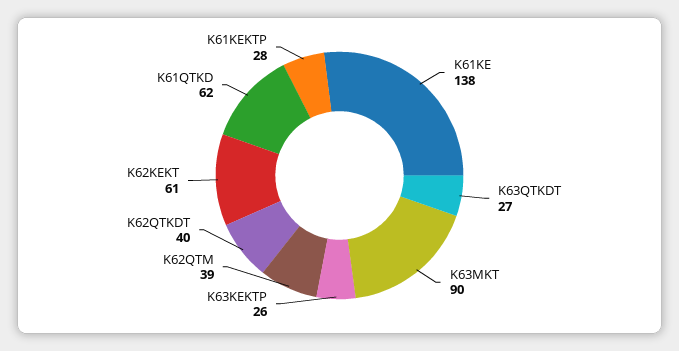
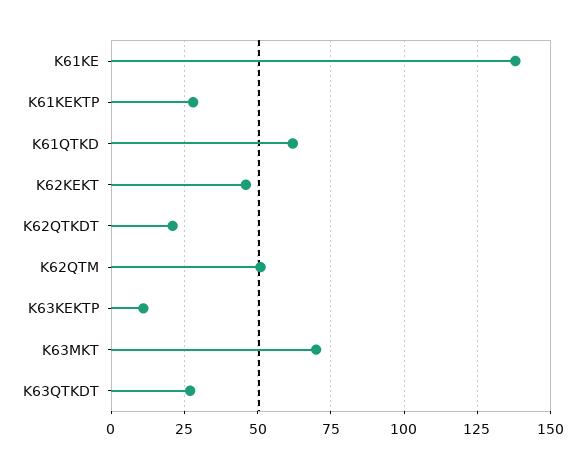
  {
    "K61KE": 138,
    "K63QTKDT": 27,
-   "K63MKT": 90,
+   "K63MKT": 70,
-   "K63KEKTP": 26,
+   "K63KEKTP": 10,
-   "K62QTM": 39,
+   "K62QTM": 50,
-   "K62QTKDT": 40,
+   "K62QTKDT": 20,
-   "K62KEKT": 61,
+   "K62KEKT": 45,
    "K61QTKD": 62,
    "K61KEKTP": 28
  }

